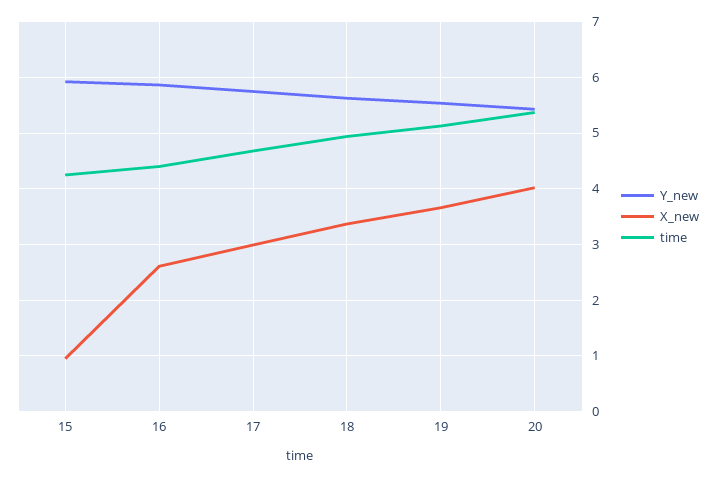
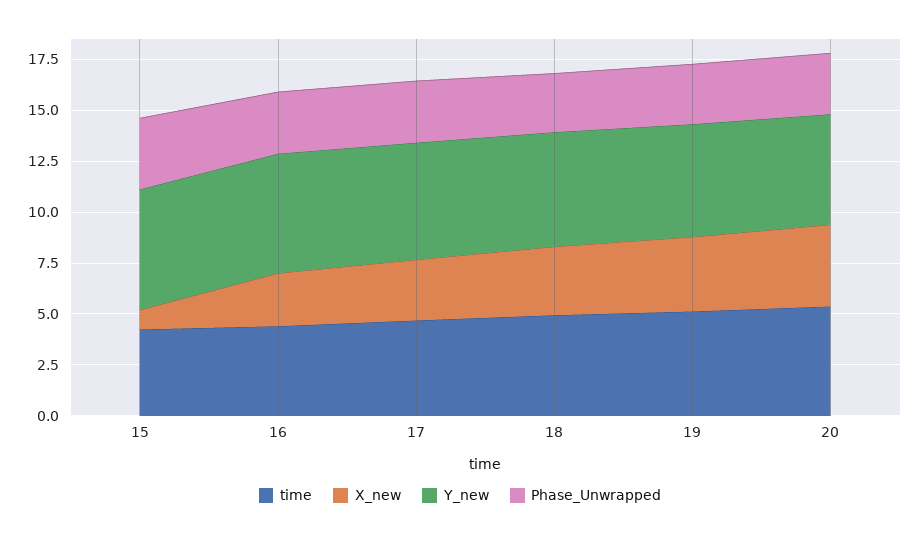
  {
    "Y_new": {
      "15": 6,
      "16": 5.8,
      "17": 5.8,
      "18": 5.6,
      "19": 5.6,
      "20": 5.4
    },
    "X_new": {
      "15": 1,
      "16": 2.6,
      "17": 3,
      "18": 3.4,
      "19": 3.6,
      "20": 4
    },
    "time": {
      "15": 4.2,
      "16": 4.4,
      "17": 4.6,
      "18": 5,
      "19": 5.2,
      "20": 5.4
-   }
+   },
+   "Phase_Unwrapped": {
+     "15": 3.5,
+     "16": 3,
+     "17": 3,
+     "18": 3,
+     "19": 3,
+     "20": 3
+   }
  }

